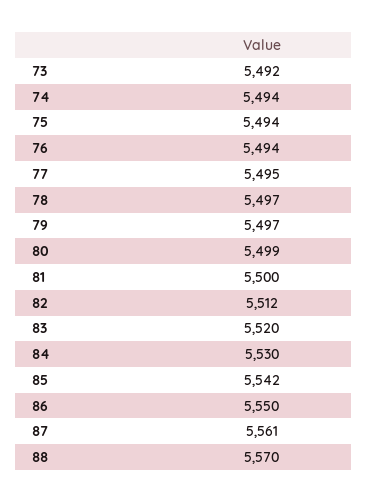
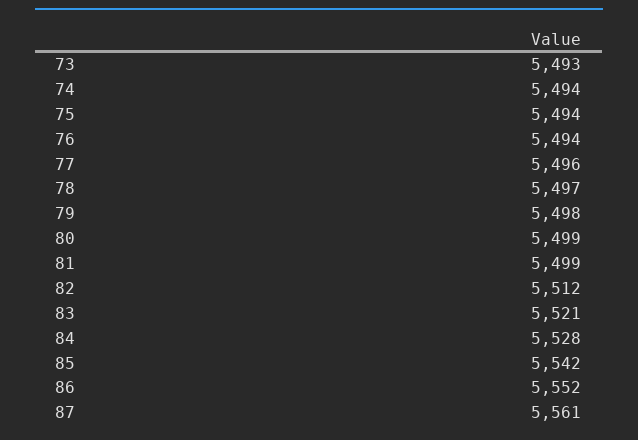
  {
-   "73": 5492,
+   "73": 5493,
    "74": 5494,
    "75": 5494,
    "76": 5494,
-   "77": 5495,
+   "77": 5496,
    "78": 5497,
-   "79": 5497,
+   "79": 5498,
    "80": 5499,
-   "81": 5500,
+   "81": 5499,
    "82": 5512,
-   "83": 5520,
+   "83": 5521,
-   "84": 5530,
+   "84": 5528,
    "85": 5542,
-   "86": 5550,
+   "86": 5552,
-   "87": 5561,
+   "87": 5561
-   "88": 5570
  }

